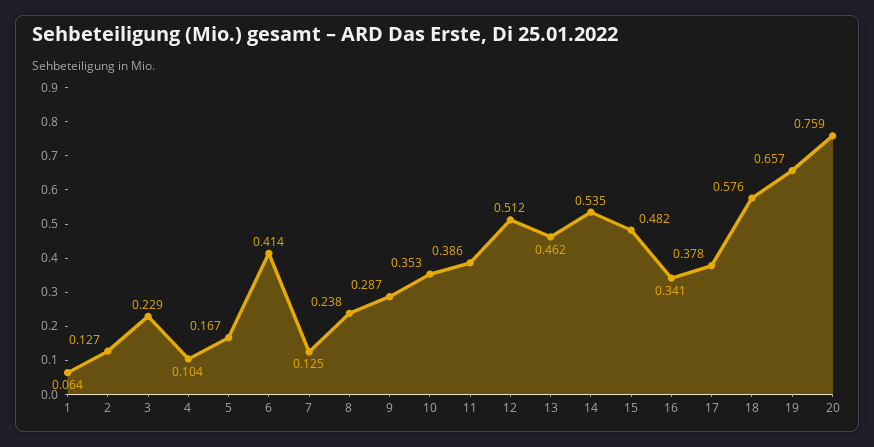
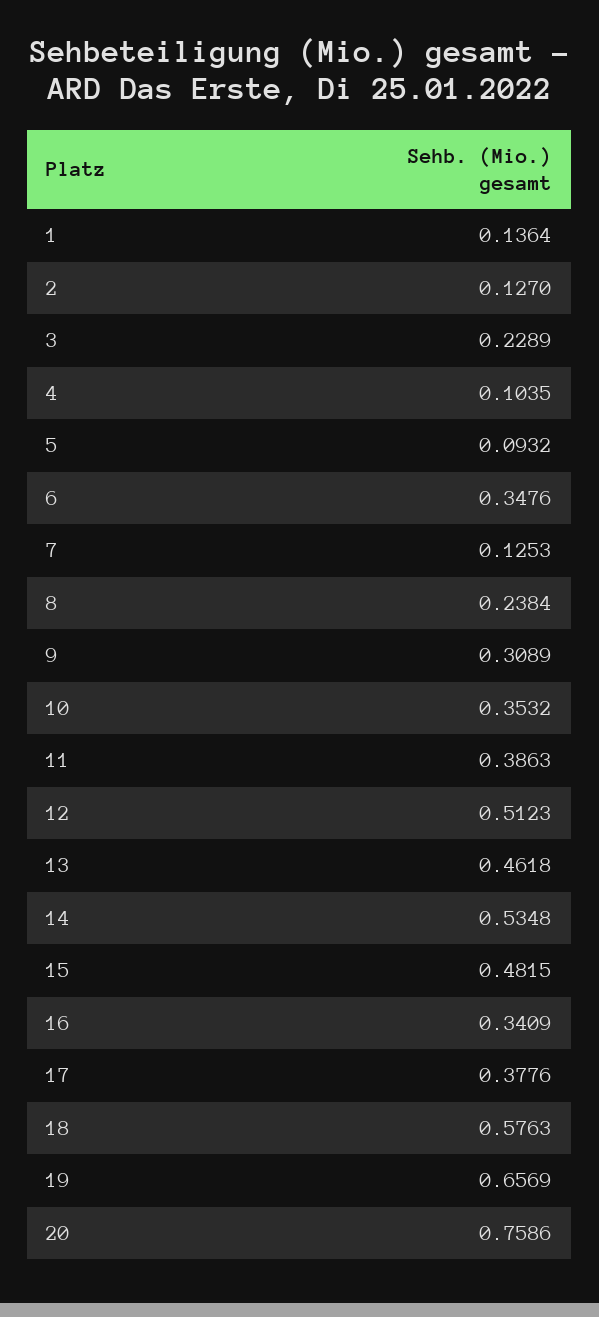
  {
-   "1": 0.064,
+   "1": 0.1364,
    "2": 0.127,
    "3": 0.2289,
    "4": 0.1035,
-   "5": 0.167,
+   "5": 0.0932,
-   "6": 0.414,
+   "6": 0.3476,
    "7": 0.1253,
    "8": 0.2384,
-   "9": 0.287,
+   "9": 0.3089,
    "10": 0.3532,
    "11": 0.3863,
    "12": 0.5123,
    "13": 0.4618,
    "14": 0.5348,
    "15": 0.4815,
    "16": 0.3409,
    "17": 0.3776,
    "18": 0.5763,
    "19": 0.6569,
    "20": 0.7586
  }

